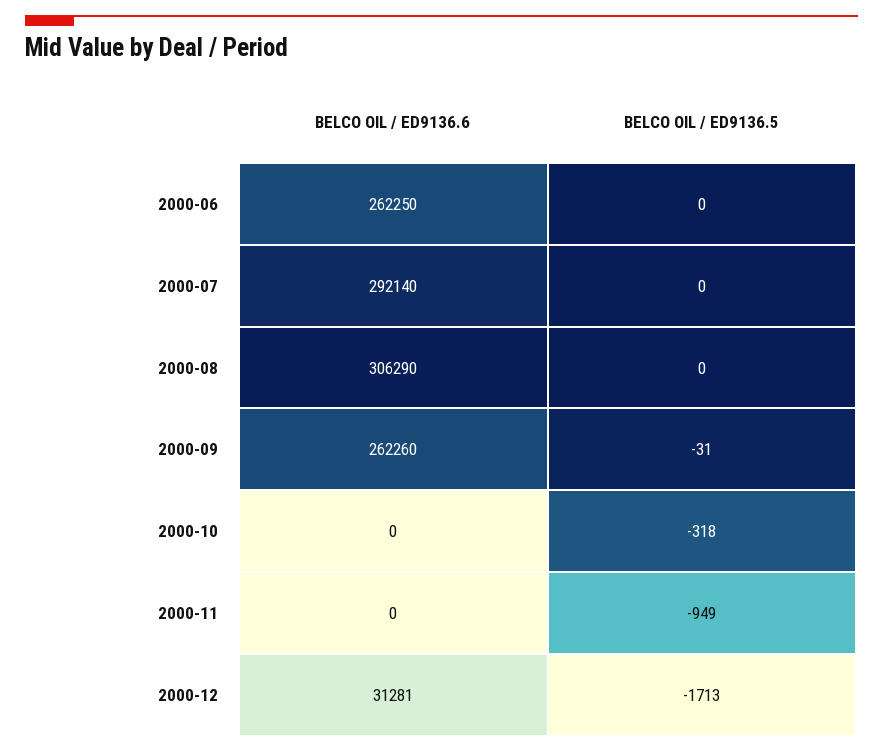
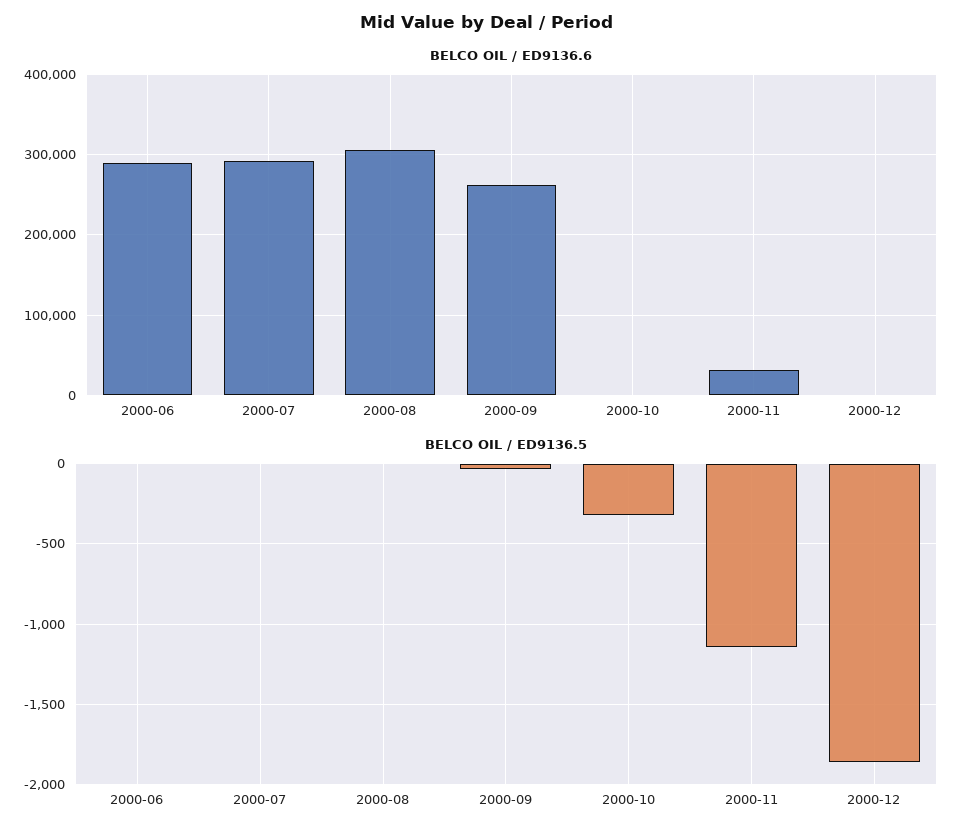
  {
    "BELCO OIL / ED9136.6": {
-     "2000-06": 262250,
+     "2000-06": 290000,
      "2000-07": 292140,
      "2000-08": 306290,
      "2000-09": 262260,
      "2000-10": 0,
-     "2000-11": 0,
+     "2000-11": 30000,
-     "2000-12": 31281
+     "2000-12": 0
    },
    "BELCO OIL / ED9136.5": {
      "2000-06": 0,
      "2000-07": 0,
      "2000-08": 0,
      "2000-09": -31,
      "2000-10": -318,
-     "2000-11": -949,
+     "2000-11": -1150,
-     "2000-12": -1713
+     "2000-12": -1850
    }
  }

